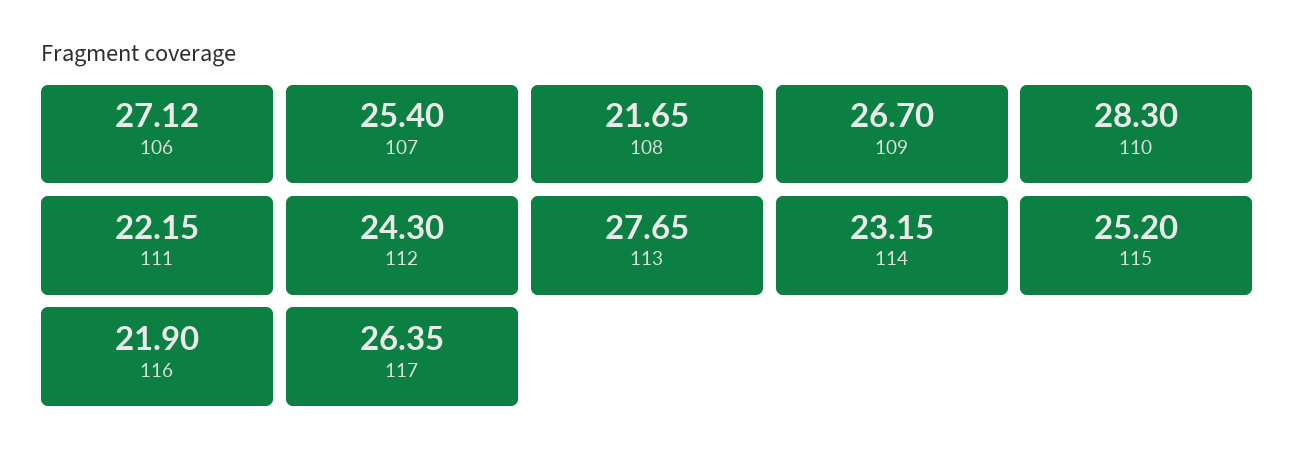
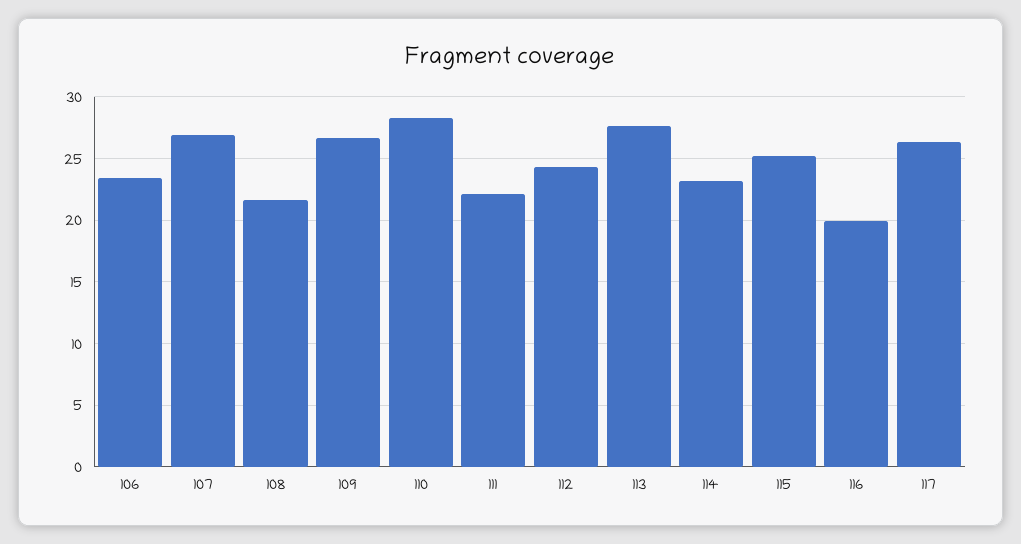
  {
-   "106": 27.12,
+   "106": 23.5,
-   "107": 25.4,
+   "107": 27,
    "108": 21.65,
    "109": 26.7,
    "110": 28.3,
    "111": 22.15,
    "112": 24.3,
    "113": 27.65,
    "114": 23.15,
    "115": 25.2,
-   "116": 21.9,
+   "116": 20,
    "117": 26.35
  }

